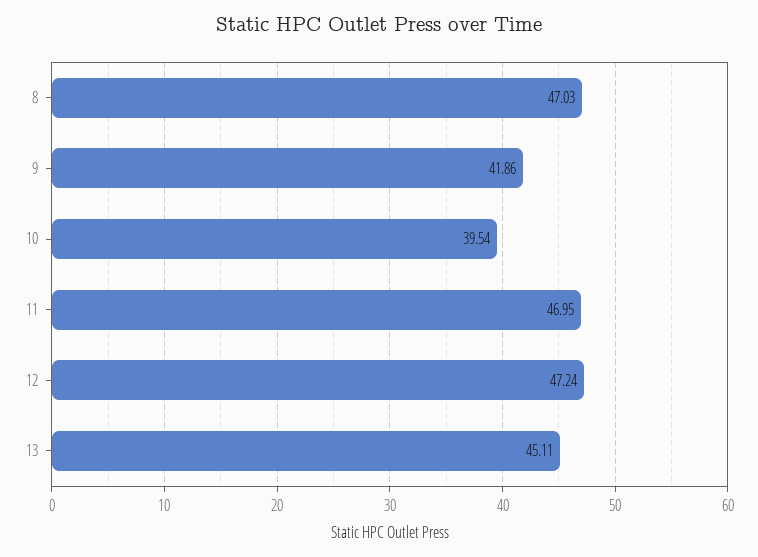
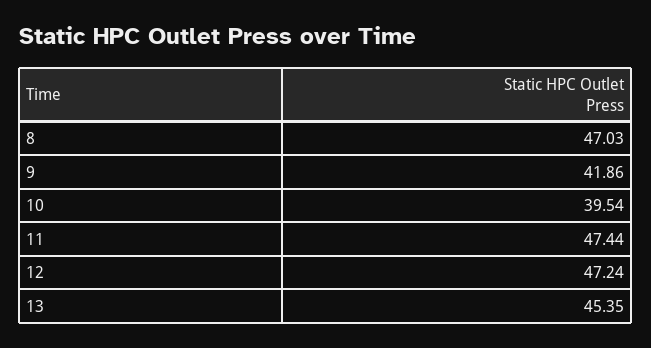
  {
    "8": 47.03,
    "9": 41.86,
    "10": 39.54,
-   "11": 46.95,
+   "11": 47.44,
    "12": 47.24,
-   "13": 45.11
+   "13": 45.35
  }

